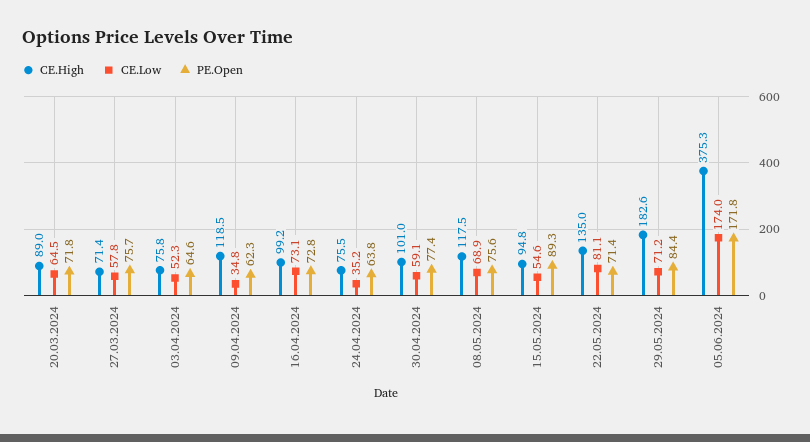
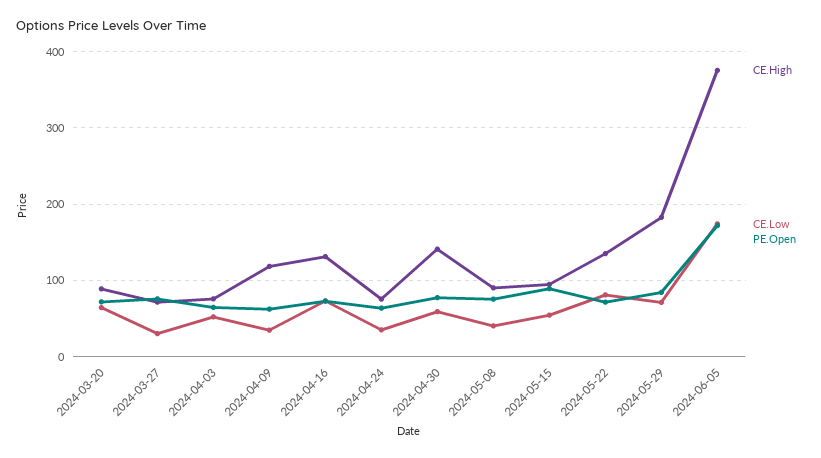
  {
    "CE.High": {
      "20.03.2024": 89,
      "27.03.2024": 71.4,
      "03.04.2024": 75.8,
      "09.04.2024": 118.5,
-     "16.04.2024": 99.2,
+     "16.04.2024": 130,
      "24.04.2024": 75.5,
-     "30.04.2024": 101,
+     "30.04.2024": 140,
-     "08.05.2024": 117.5,
+     "08.05.2024": 90,
      "15.05.2024": 94.8,
      "22.05.2024": 135,
      "29.05.2024": 182.6,
      "05.06.2024": 375.3
    },
    "CE.Low": {
      "20.03.2024": 64.5,
-     "27.03.2024": 57.8,
+     "27.03.2024": 30,
      "03.04.2024": 52.3,
      "09.04.2024": 34.8,
      "16.04.2024": 73.1,
      "24.04.2024": 35.2,
      "30.04.2024": 59.1,
-     "08.05.2024": 68.9,
+     "08.05.2024": 40,
      "15.05.2024": 54.6,
      "22.05.2024": 81.1,
      "29.05.2024": 71.2,
      "05.06.2024": 174
    },
    "PE.Open": {
      "20.03.2024": 71.8,
      "27.03.2024": 75.7,
      "03.04.2024": 64.6,
      "09.04.2024": 62.3,
      "16.04.2024": 72.8,
      "24.04.2024": 63.8,
      "30.04.2024": 77.4,
      "08.05.2024": 75.6,
      "15.05.2024": 89.3,
      "22.05.2024": 71.4,
      "29.05.2024": 84.4,
      "05.06.2024": 171.8
    }
  }

